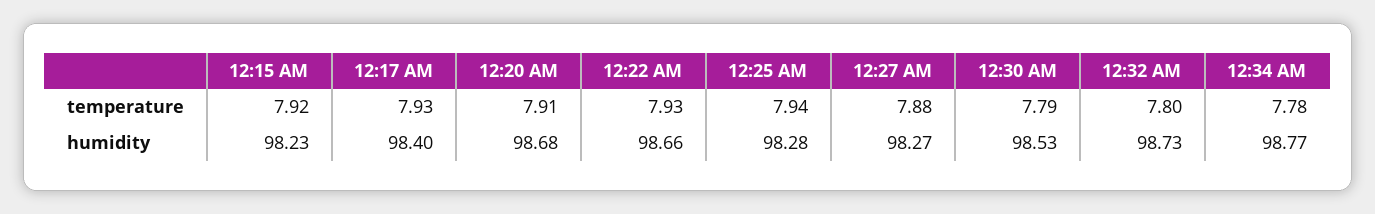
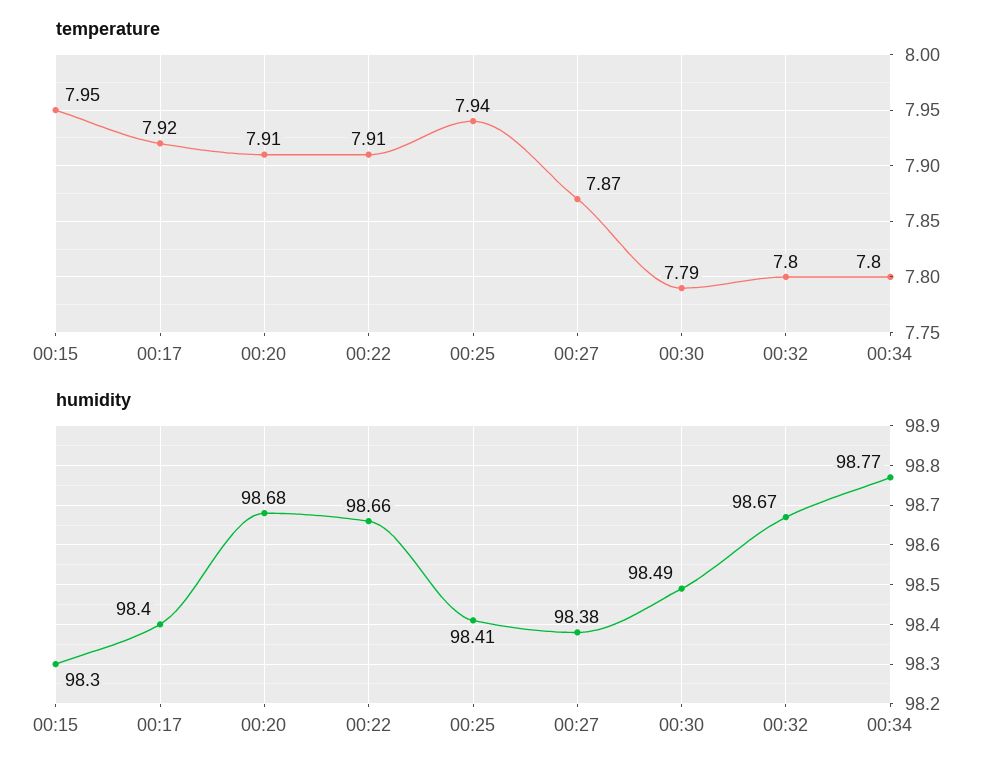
  {
    "temperature": {
-     "12:15 AM": 7.92,
+     "12:15 AM": 7.95,
-     "12:17 AM": 7.93,
+     "12:17 AM": 7.92,
      "12:20 AM": 7.91,
-     "12:22 AM": 7.93,
+     "12:22 AM": 7.91,
      "12:25 AM": 7.94,
-     "12:27 AM": 7.88,
+     "12:27 AM": 7.87,
      "12:30 AM": 7.79,
      "12:32 AM": 7.8,
-     "12:34 AM": 7.78
+     "12:34 AM": 7.8
    },
    "humidity": {
-     "12:15 AM": 98.23,
+     "12:15 AM": 98.3,
      "12:17 AM": 98.4,
      "12:20 AM": 98.68,
      "12:22 AM": 98.66,
-     "12:25 AM": 98.28,
+     "12:25 AM": 98.41,
-     "12:27 AM": 98.27,
+     "12:27 AM": 98.38,
-     "12:30 AM": 98.53,
+     "12:30 AM": 98.49,
-     "12:32 AM": 98.73,
+     "12:32 AM": 98.67,
      "12:34 AM": 98.77
    }
  }

